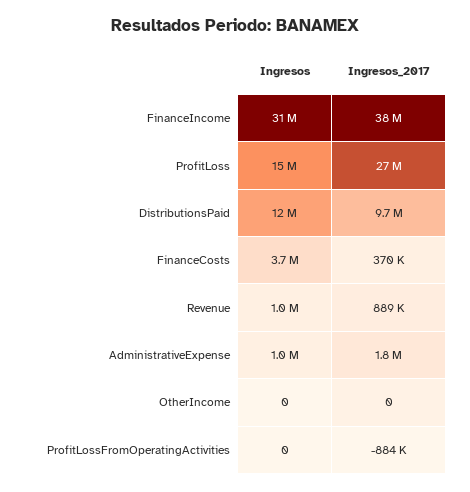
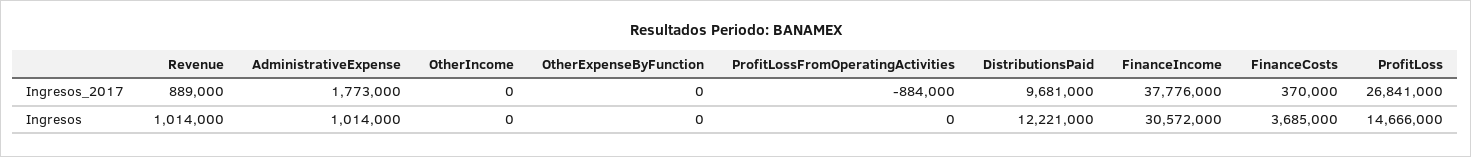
  {
    "Ingresos": {
      "FinanceIncome": 30572000,
      "ProfitLoss": 14666000,
      "DistributionsPaid": 12221000,
      "FinanceCosts": 3685000,
      "Revenue": 1014000,
      "AdministrativeExpense": 1014000,
      "OtherIncome": 0,
-     "ProfitLossFromOperatingActivities": 0
+     "ProfitLossFromOperatingActivities": 0,
+     "OtherExpenseByFunction": 0
    },
    "Ingresos_2017": {
      "FinanceIncome": 37776000,
      "ProfitLoss": 26841000,
      "DistributionsPaid": 9681000,
      "FinanceCosts": 370000,
      "Revenue": 889000,
      "AdministrativeExpense": 1773000,
      "OtherIncome": 0,
-     "ProfitLossFromOperatingActivities": -884000
+     "ProfitLossFromOperatingActivities": -884000,
+     "OtherExpenseByFunction": 0
    }
  }

